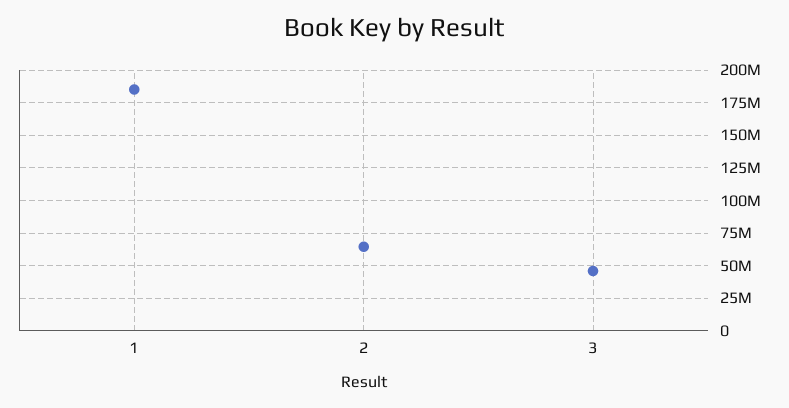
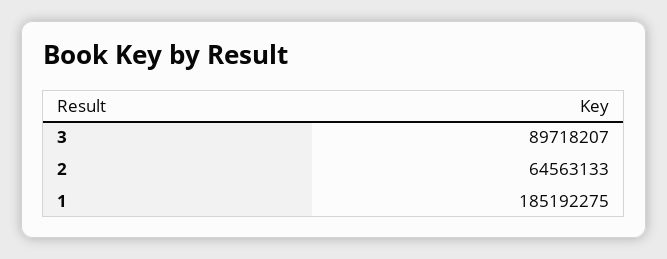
  {
    "1": 185192275,
    "2": 64563133,
-   "3": 45000000
+   "3": 89718207
  }

